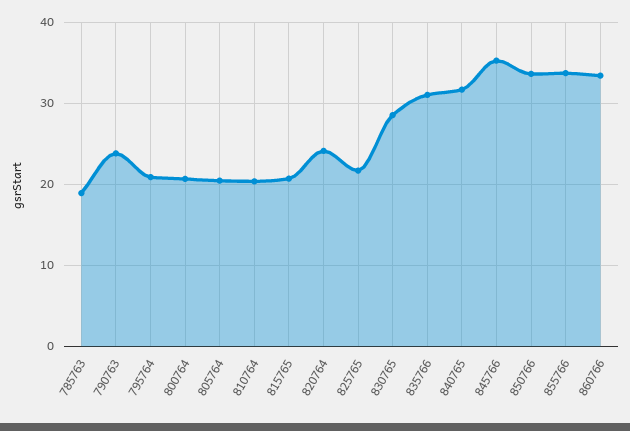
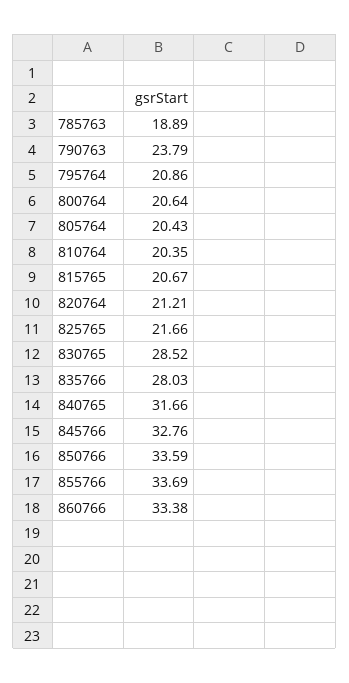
  {
    "785763": 18.89,
    "790763": 23.79,
    "795764": 20.86,
    "800764": 20.64,
    "805764": 20.43,
    "810764": 20.35,
    "815765": 20.67,
-   "820764": 24,
+   "820764": 21.21,
    "825765": 21.66,
    "830765": 28.52,
-   "835766": 31,
+   "835766": 28.03,
    "840765": 31.66,
-   "845766": 35,
+   "845766": 32.76,
    "850766": 33.59,
    "855766": 33.69,
    "860766": 33.38
  }

